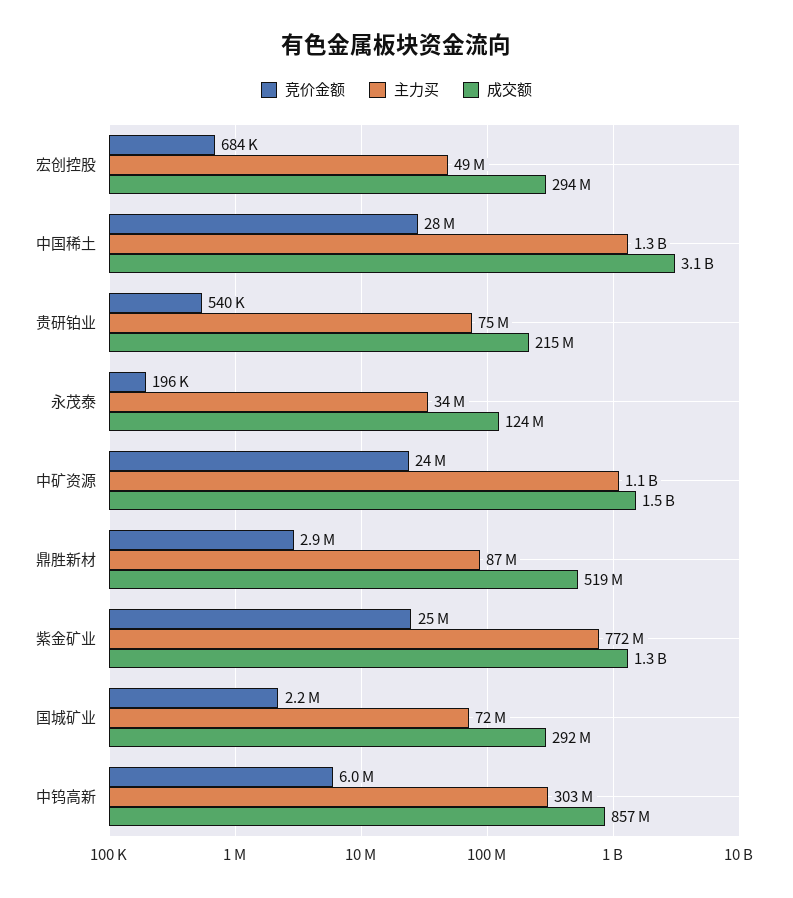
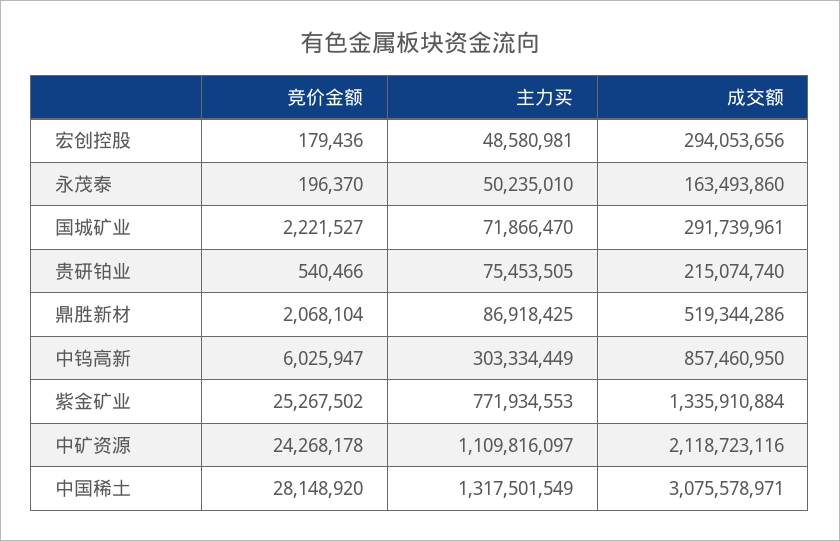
  {
    "竞价金额": {
-     "宏创控股": 684000,
+     "宏创控股": 179436,
      "中国稀土": 28148920,
      "贵研铂业": 540466,
      "永茂泰": 196370,
      "中矿资源": 24268178,
-     "鼎胜新材": 2900000,
+     "鼎胜新材": 2068104,
      "紫金矿业": 25267502,
      "国城矿业": 2221527,
      "中钨高新": 6025947
    },
    "主力买": {
      "宏创控股": 48580981,
      "中国稀土": 1317501549,
      "贵研铂业": 75453505,
-     "永茂泰": 34000000,
+     "永茂泰": 50235010,
      "中矿资源": 1109816097,
      "鼎胜新材": 86918425,
      "紫金矿业": 771934553,
      "国城矿业": 71866470,
      "中钨高新": 303334449
    },
    "成交额": {
      "宏创控股": 294053656,
      "中国稀土": 3075578971,
      "贵研铂业": 215074740,
-     "永茂泰": 124000000,
+     "永茂泰": 163493860,
-     "中矿资源": 1500000000,
+     "中矿资源": 2118723116,
      "鼎胜新材": 519344286,
      "紫金矿业": 1335910884,
      "国城矿业": 291739961,
      "中钨高新": 857460950
    }
  }

